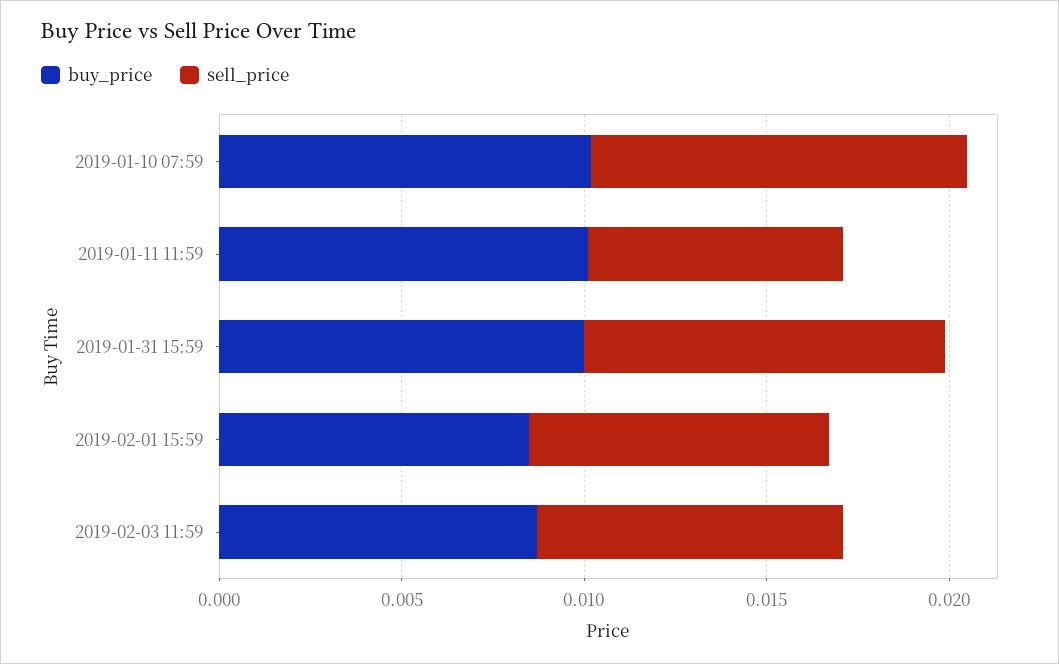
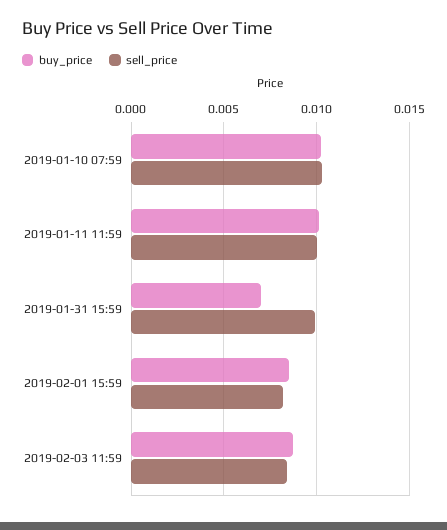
  {
    "buy_price": {
      "2019-01-10 07:59": 0.01,
      "2019-01-11 11:59": 0.01,
-     "2019-01-31 15:59": 0.01,
+     "2019-01-31 15:59": 0.007,
      "2019-02-01 15:59": 0.0085,
      "2019-02-03 11:59": 0.0085
    },
    "sell_price": {
      "2019-01-10 07:59": 0.0105,
-     "2019-01-11 11:59": 0.007,
+     "2019-01-11 11:59": 0.01,
      "2019-01-31 15:59": 0.01,
      "2019-02-01 15:59": 0.008,
      "2019-02-03 11:59": 0.0085
    }
  }

